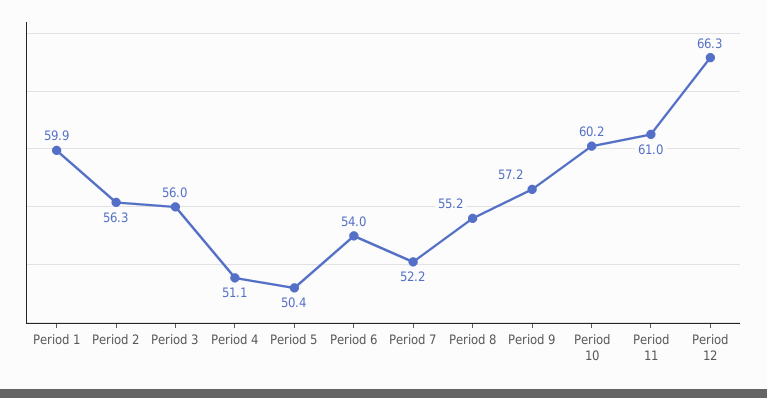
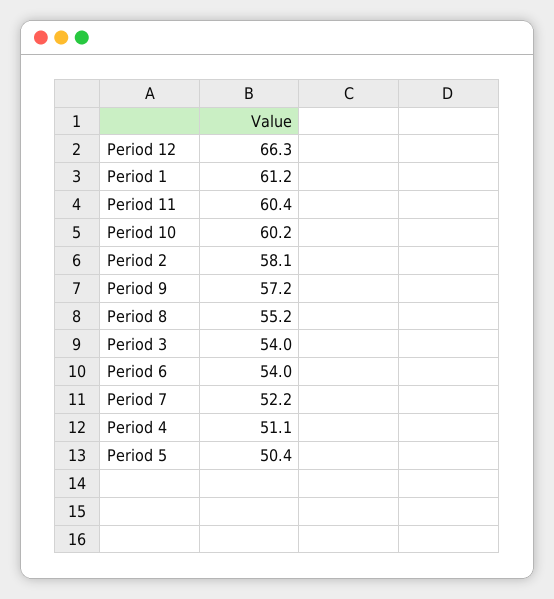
  {
-   "Period 1": 59.9,
+   "Period 1": 61.2,
-   "Period 2": 56.3,
+   "Period 2": 58.1,
-   "Period 3": 56,
+   "Period 3": 54,
    "Period 4": 51.1,
    "Period 5": 50.4,
    "Period 6": 54,
    "Period 7": 52.2,
    "Period 8": 55.2,
    "Period 9": 57.2,
    "Period 10": 60.2,
-   "Period 11": 61,
+   "Period 11": 60.4,
    "Period 12": 66.3
  }

